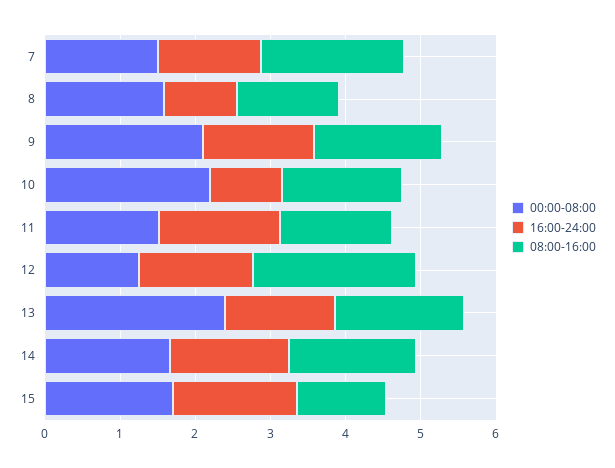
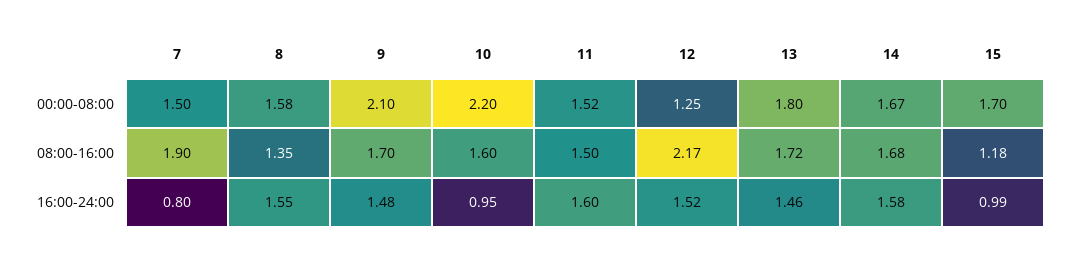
  {
    "00:00-08:00": {
      "7": 1.5,
      "8": 1.58,
      "9": 2.1,
      "10": 2.2,
      "11": 1.52,
      "12": 1.25,
-     "13": 2.4,
+     "13": 1.8,
      "14": 1.67,
      "15": 1.7
    },
    "16:00-24:00": {
-     "7": 1.4,
+     "7": 0.8,
-     "8": 1,
+     "8": 1.55,
      "9": 1.48,
      "10": 0.95,
      "11": 1.6,
      "12": 1.52,
      "13": 1.46,
      "14": 1.58,
-     "15": 1.6
+     "15": 0.99
    },
    "08:00-16:00": {
      "7": 1.9,
      "8": 1.35,
      "9": 1.7,
      "10": 1.6,
      "11": 1.5,
      "12": 2.17,
      "13": 1.72,
      "14": 1.68,
      "15": 1.18
    }
  }

